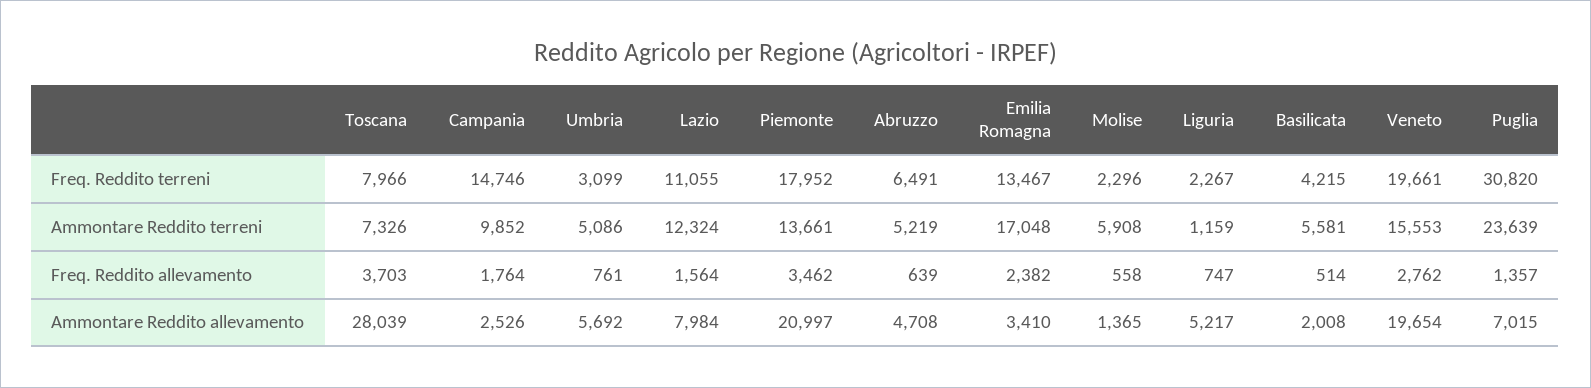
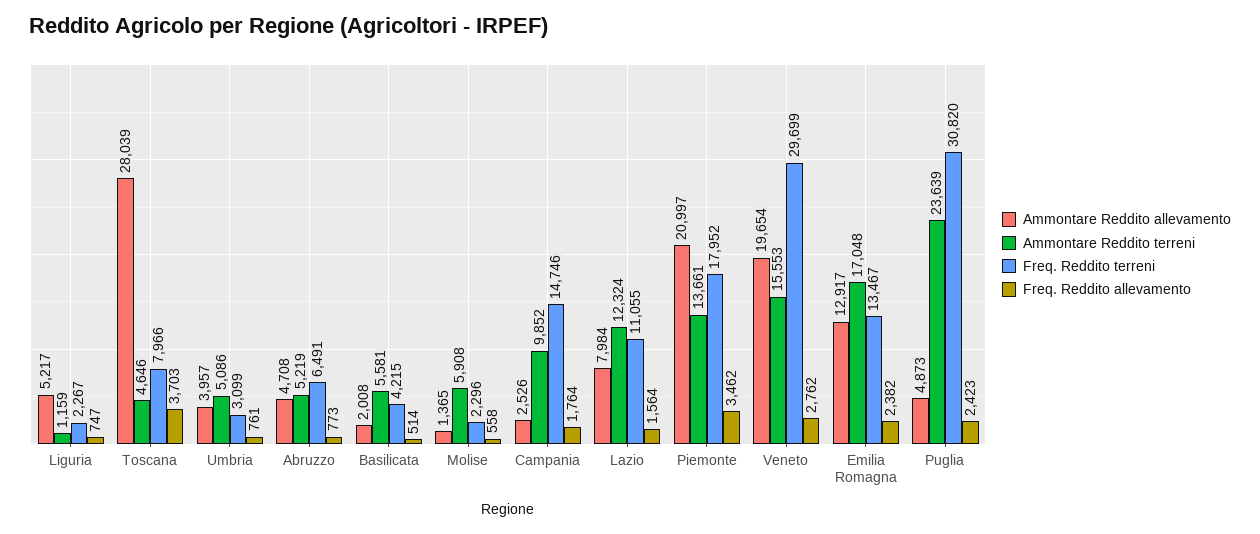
  {
    "Freq. Reddito terreni": {
      "Toscana": 7966,
      "Campania": 14746,
      "Umbria": 3099,
      "Lazio": 11055,
      "Piemonte": 17952,
      "Abruzzo": 6491,
      "Emilia Romagna": 13467,
      "Molise": 2296,
      "Liguria": 2267,
      "Basilicata": 4215,
-     "Veneto": 19661,
+     "Veneto": 29699,
      "Puglia": 30820
    },
    "Ammontare Reddito terreni": {
-     "Toscana": 7326,
+     "Toscana": 4646,
      "Campania": 9852,
      "Umbria": 5086,
      "Lazio": 12324,
      "Piemonte": 13661,
      "Abruzzo": 5219,
      "Emilia Romagna": 17048,
      "Molise": 5908,
      "Liguria": 1159,
      "Basilicata": 5581,
      "Veneto": 15553,
      "Puglia": 23639
    },
    "Freq. Reddito allevamento": {
      "Toscana": 3703,
      "Campania": 1764,
      "Umbria": 761,
      "Lazio": 1564,
      "Piemonte": 3462,
-     "Abruzzo": 639,
+     "Abruzzo": 773,
      "Emilia Romagna": 2382,
      "Molise": 558,
      "Liguria": 747,
      "Basilicata": 514,
      "Veneto": 2762,
-     "Puglia": 1357
+     "Puglia": 2423
    },
    "Ammontare Reddito allevamento": {
      "Toscana": 28039,
      "Campania": 2526,
-     "Umbria": 5692,
+     "Umbria": 3957,
      "Lazio": 7984,
      "Piemonte": 20997,
      "Abruzzo": 4708,
-     "Emilia Romagna": 3410,
+     "Emilia Romagna": 12917,
      "Molise": 1365,
      "Liguria": 5217,
      "Basilicata": 2008,
      "Veneto": 19654,
-     "Puglia": 7015
+     "Puglia": 4873
    }
  }

